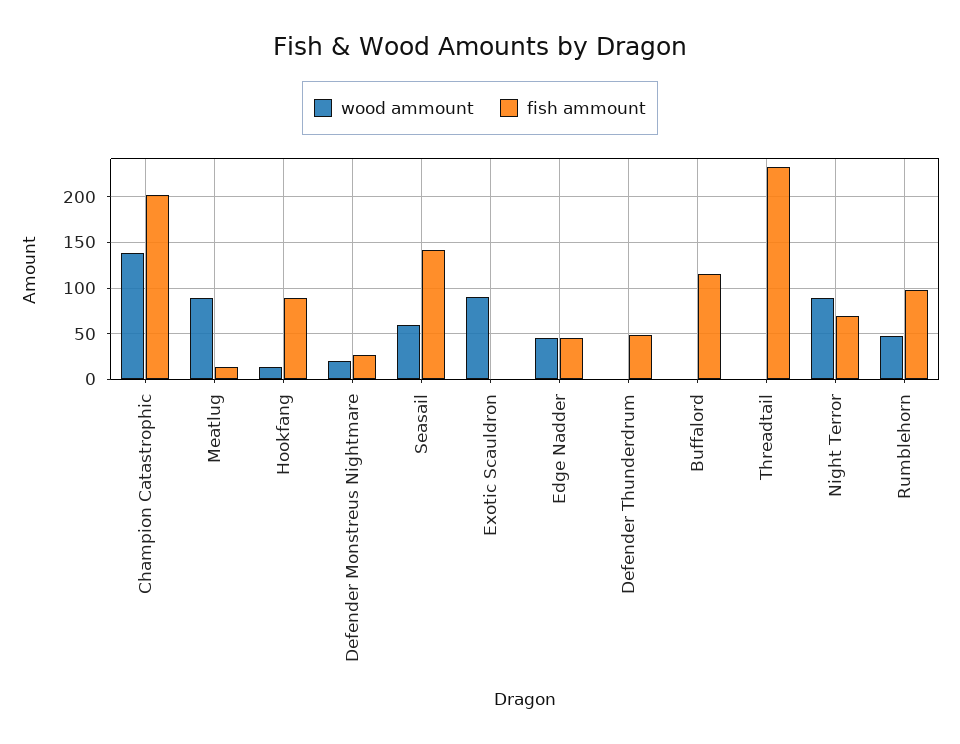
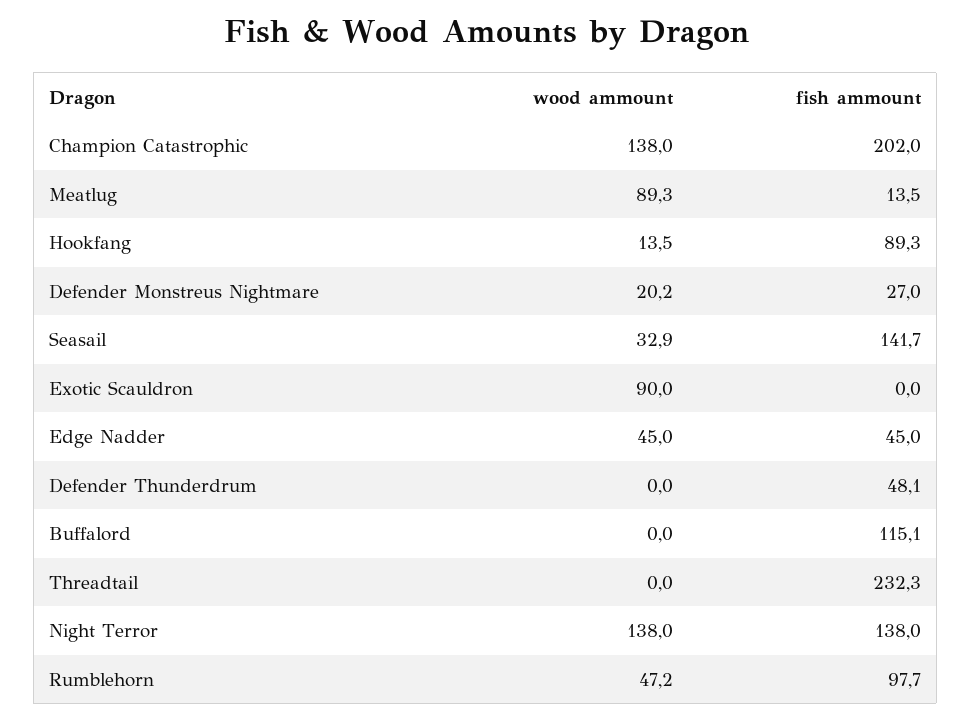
  {
    "wood ammount": {
      "Champion Catastrophic": 138,
      "Meatlug": 89.3,
      "Hookfang": 13.5,
      "Defender Monstreus Nightmare": 20.2,
-     "Seasail": 60,
+     "Seasail": 32.9,
      "Exotic Scauldron": 90,
      "Edge Nadder": 45,
      "Defender Thunderdrum": 0,
      "Buffalord": 0,
      "Threadtail": 0,
-     "Night Terror": 90,
+     "Night Terror": 138,
      "Rumblehorn": 47.2
    },
    "fish ammount": {
      "Champion Catastrophic": 202,
      "Meatlug": 13.5,
      "Hookfang": 89.3,
      "Defender Monstreus Nightmare": 27,
      "Seasail": 141.7,
      "Exotic Scauldron": 0,
      "Edge Nadder": 45,
      "Defender Thunderdrum": 48.1,
      "Buffalord": 115.1,
      "Threadtail": 232.3,
-     "Night Terror": 70,
+     "Night Terror": 138,
      "Rumblehorn": 97.7
    }
  }

